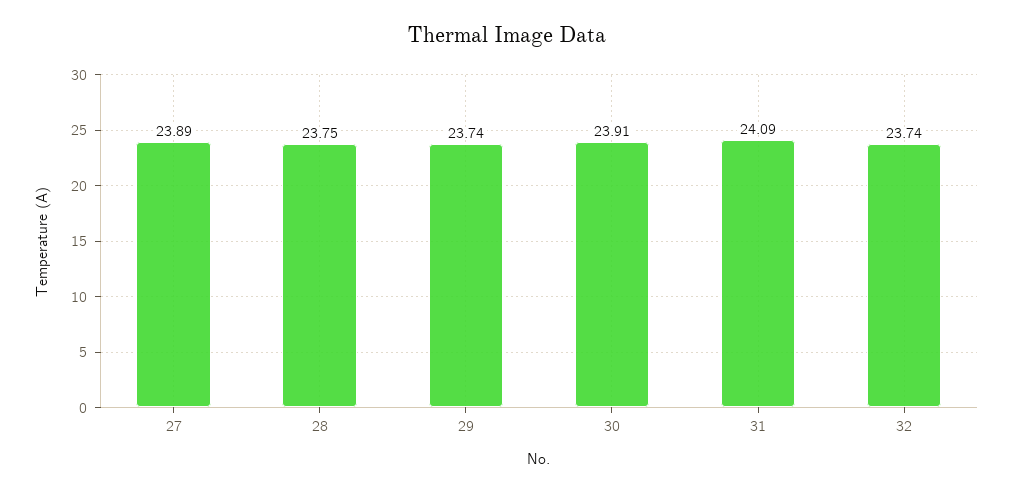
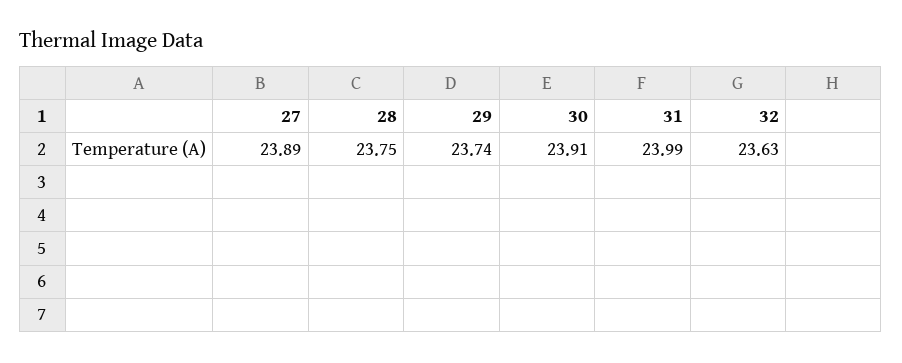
  {
    "27": 23.89,
    "28": 23.75,
    "29": 23.74,
    "30": 23.91,
-   "31": 24.09,
+   "31": 23.99,
-   "32": 23.74
+   "32": 23.63
  }

